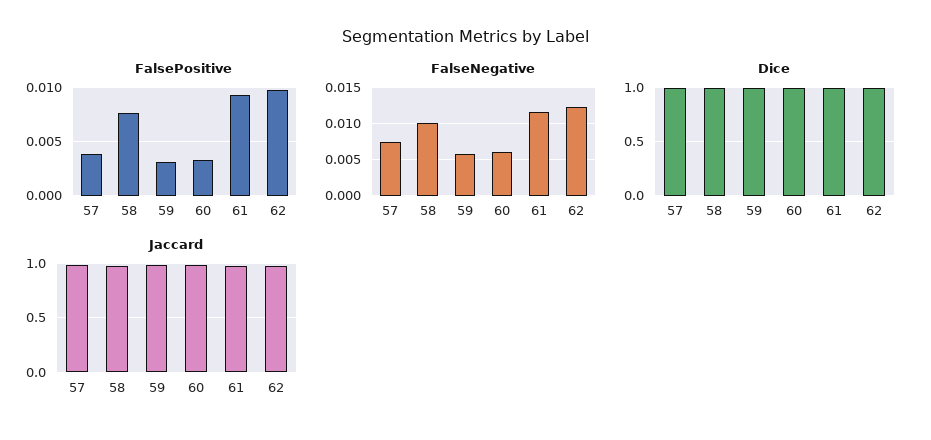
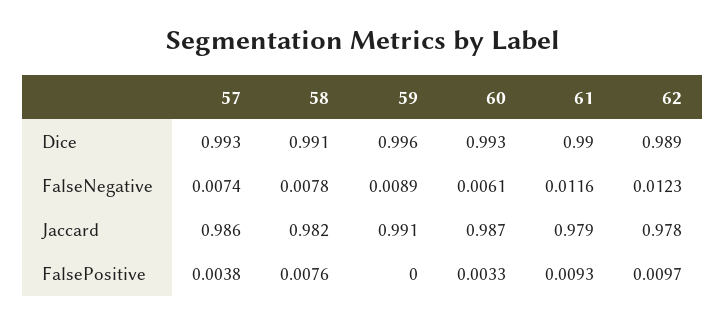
  {
    "FalsePositive": {
      "57": 0.0038,
      "58": 0.0076,
-     "59": 0.003,
+     "59": 0,
      "60": 0.0033,
      "61": 0.0093,
      "62": 0.0097
    },
    "FalseNegative": {
      "57": 0.0074,
-     "58": 0.01,
+     "58": 0.0078,
-     "59": 0.006,
+     "59": 0.0089,
      "60": 0.0061,
      "61": 0.0116,
      "62": 0.0123
    },
    "Dice": {
      "57": 0.993,
      "58": 0.991,
      "59": 0.996,
      "60": 0.993,
      "61": 0.99,
      "62": 0.989
    },
    "Jaccard": {
      "57": 0.986,
      "58": 0.982,
      "59": 0.991,
      "60": 0.987,
      "61": 0.979,
      "62": 0.978
    }
  }

